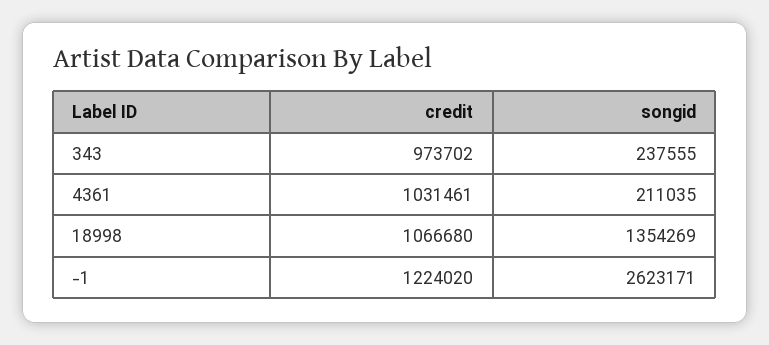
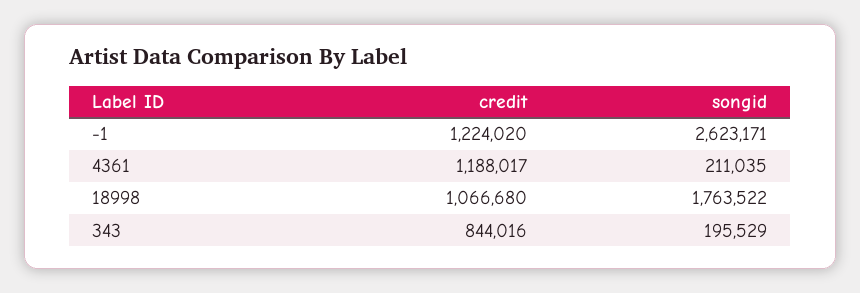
  {
    "credit": {
-     "343": 973702,
+     "343": 844016,
-     "4361": 1031461,
+     "4361": 1188017,
      "18998": 1066680,
      "-1": 1224020
    },
    "songid": {
-     "343": 237555,
+     "343": 195529,
      "4361": 211035,
-     "18998": 1354269,
+     "18998": 1763522,
      "-1": 2623171
    }
  }

